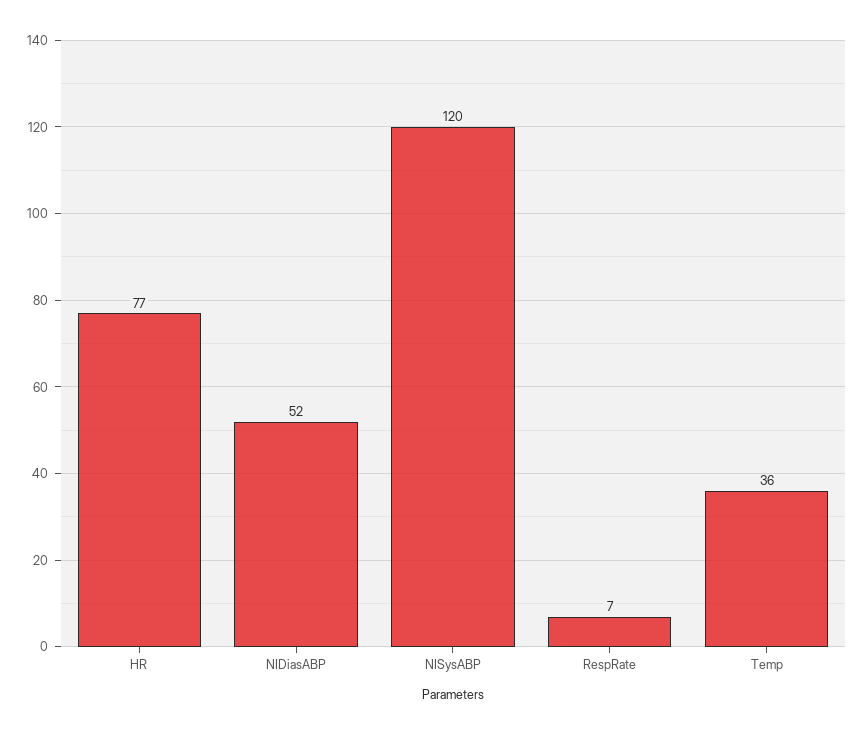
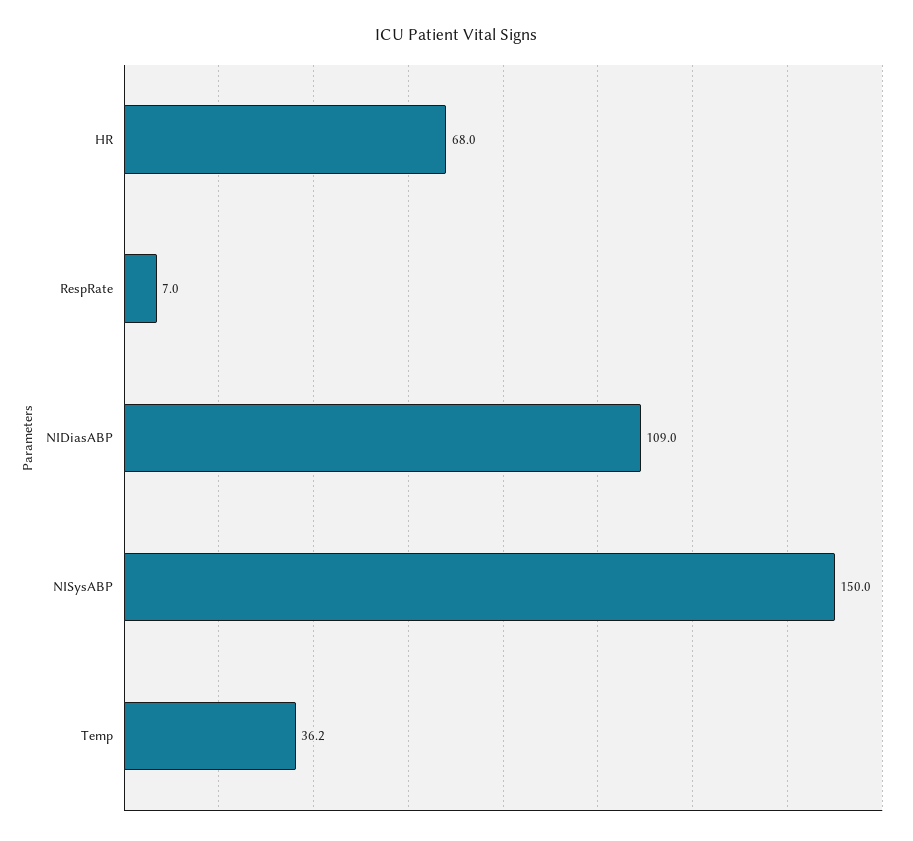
  {
-   "HR": 77,
+   "HR": 68,
-   "NIDiasABP": 52,
+   "NIDiasABP": 109,
-   "NISysABP": 120,
+   "NISysABP": 150,
    "RespRate": 7,
    "Temp": 36.2
  }

